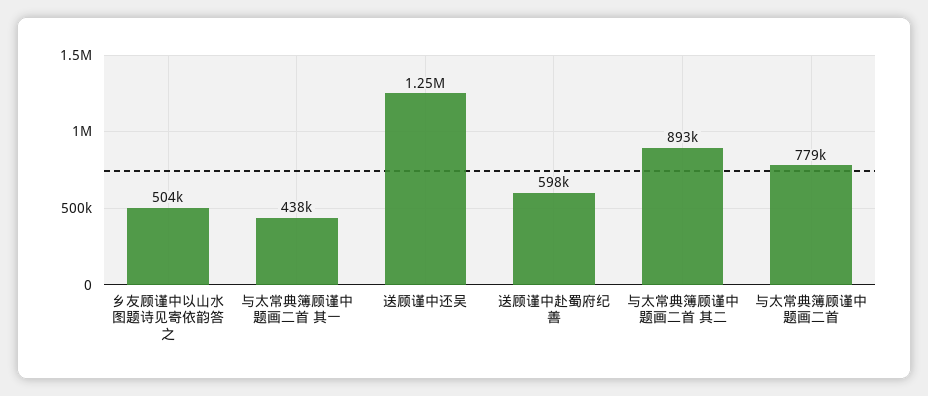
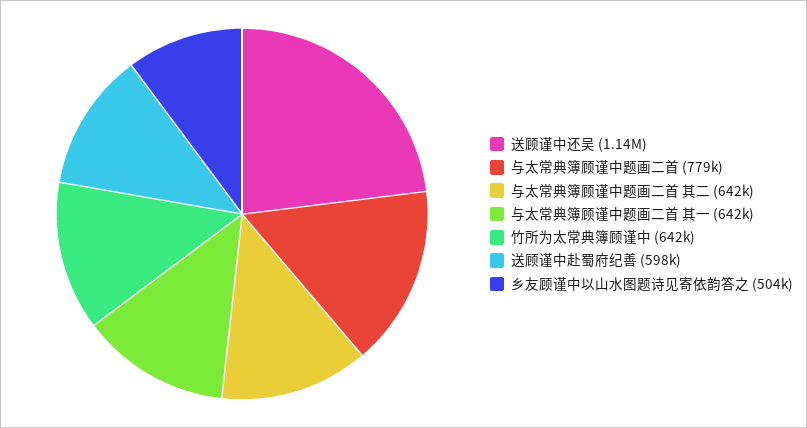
  {
    "乡友顾谨中以山水图题诗见寄依韵答之": 504000,
-   "与太常典簿顾谨中题画二首 其一": 438000,
+   "与太常典簿顾谨中题画二首 其一": 642000,
-   "送顾谨中还吴": 1250000,
+   "送顾谨中还吴": 1140000,
    "送顾谨中赴蜀府纪善": 598000,
-   "与太常典簿顾谨中题画二首 其二": 893000,
+   "与太常典簿顾谨中题画二首 其二": 642000,
-   "与太常典簿顾谨中题画二首": 779000
+   "与太常典簿顾谨中题画二首": 779000,
+   "竹所为太常典簿顾谨中": 642000
  }

